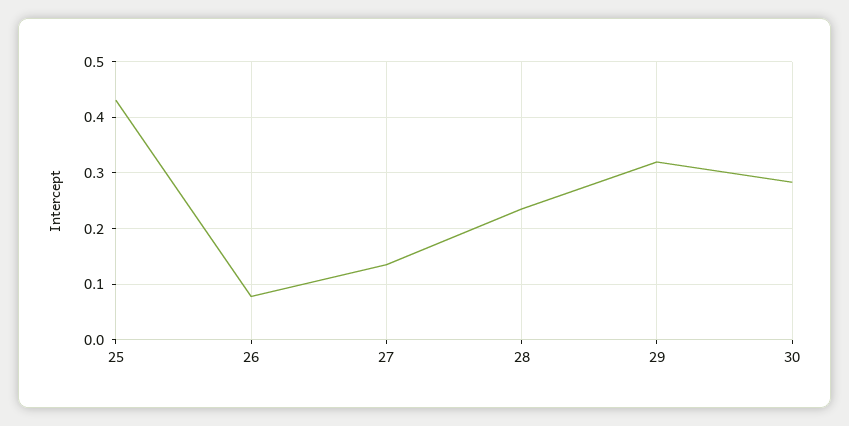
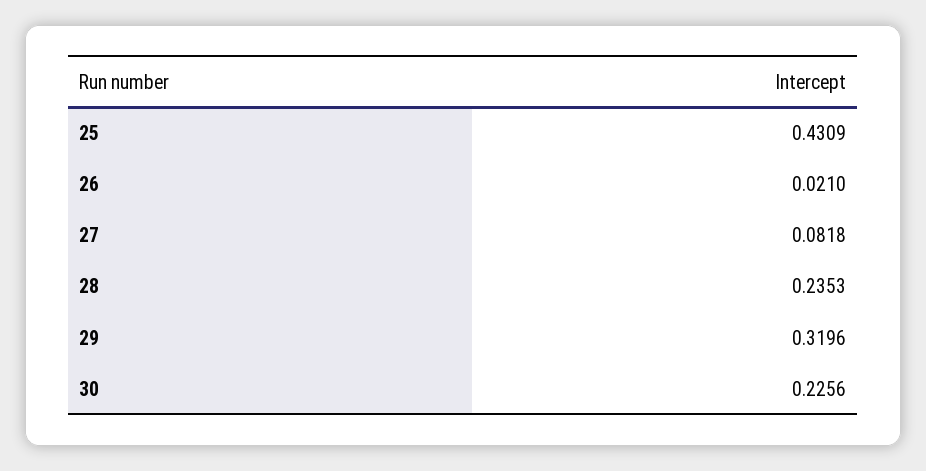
  {
    "25": 0.4309,
-   "26": 0.08,
+   "26": 0.021,
-   "27": 0.14,
+   "27": 0.0818,
    "28": 0.2353,
    "29": 0.3196,
-   "30": 0.28
+   "30": 0.2256
  }

